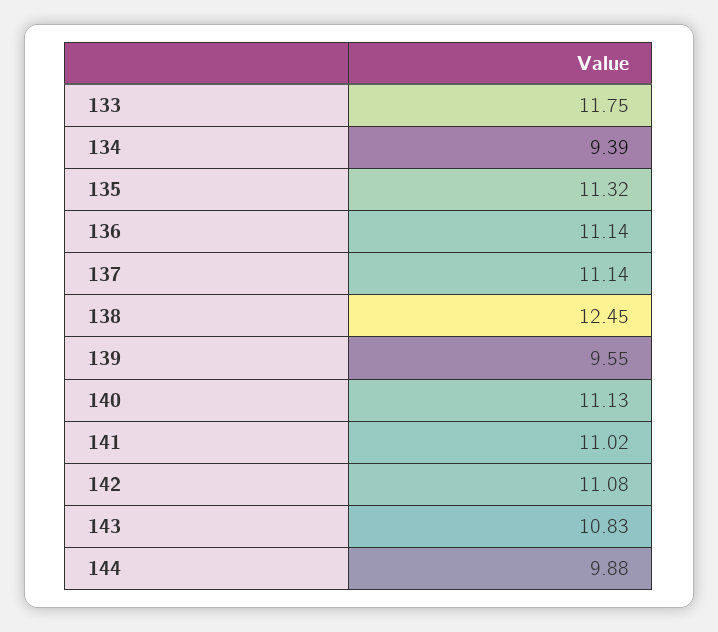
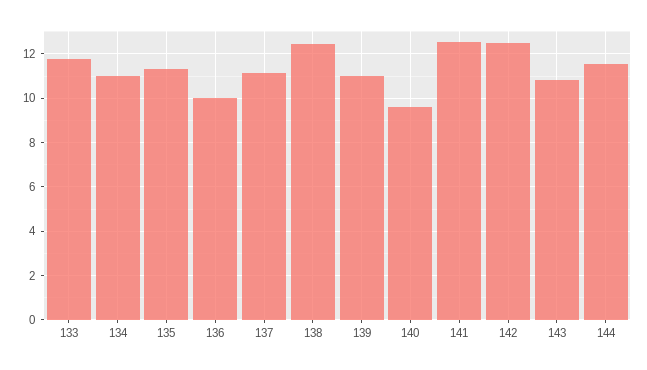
  {
    "133": 11.75,
-   "134": 9.39,
+   "134": 11,
    "135": 11.32,
-   "136": 11.14,
+   "136": 10,
    "137": 11.14,
    "138": 12.45,
-   "139": 9.55,
+   "139": 11,
-   "140": 11.13,
+   "140": 9.5,
-   "141": 11.02,
+   "141": 12.5,
-   "142": 11.08,
+   "142": 12.5,
    "143": 10.83,
-   "144": 9.88
+   "144": 11.5
  }

